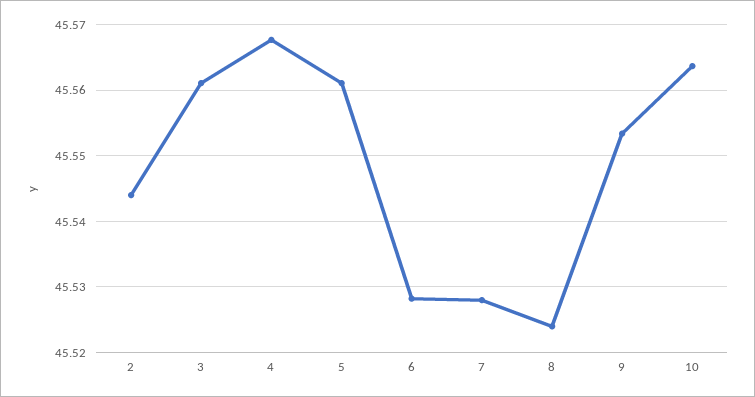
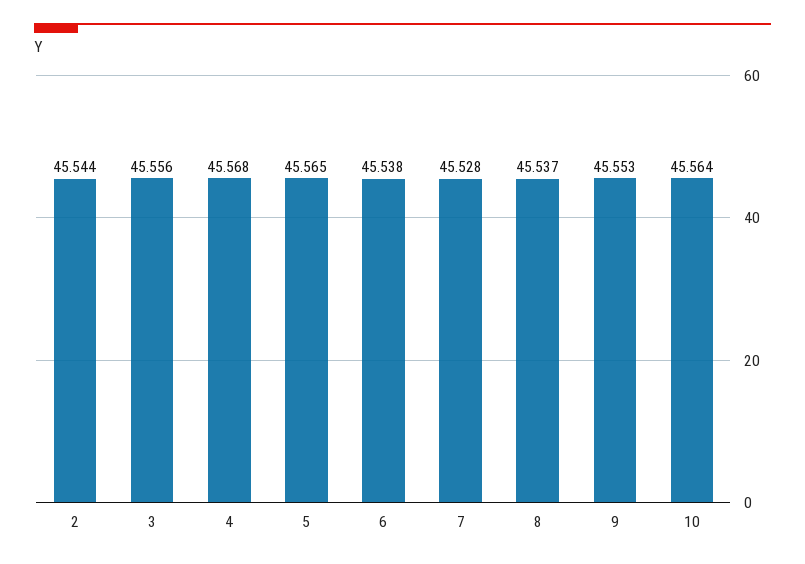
  {
    "2": 45.544,
-   "3": 45.561,
+   "3": 45.556,
    "4": 45.568,
-   "5": 45.561,
+   "5": 45.565,
-   "6": 45.528,
+   "6": 45.538,
    "7": 45.528,
-   "8": 45.524,
+   "8": 45.537,
    "9": 45.553,
    "10": 45.564
  }

